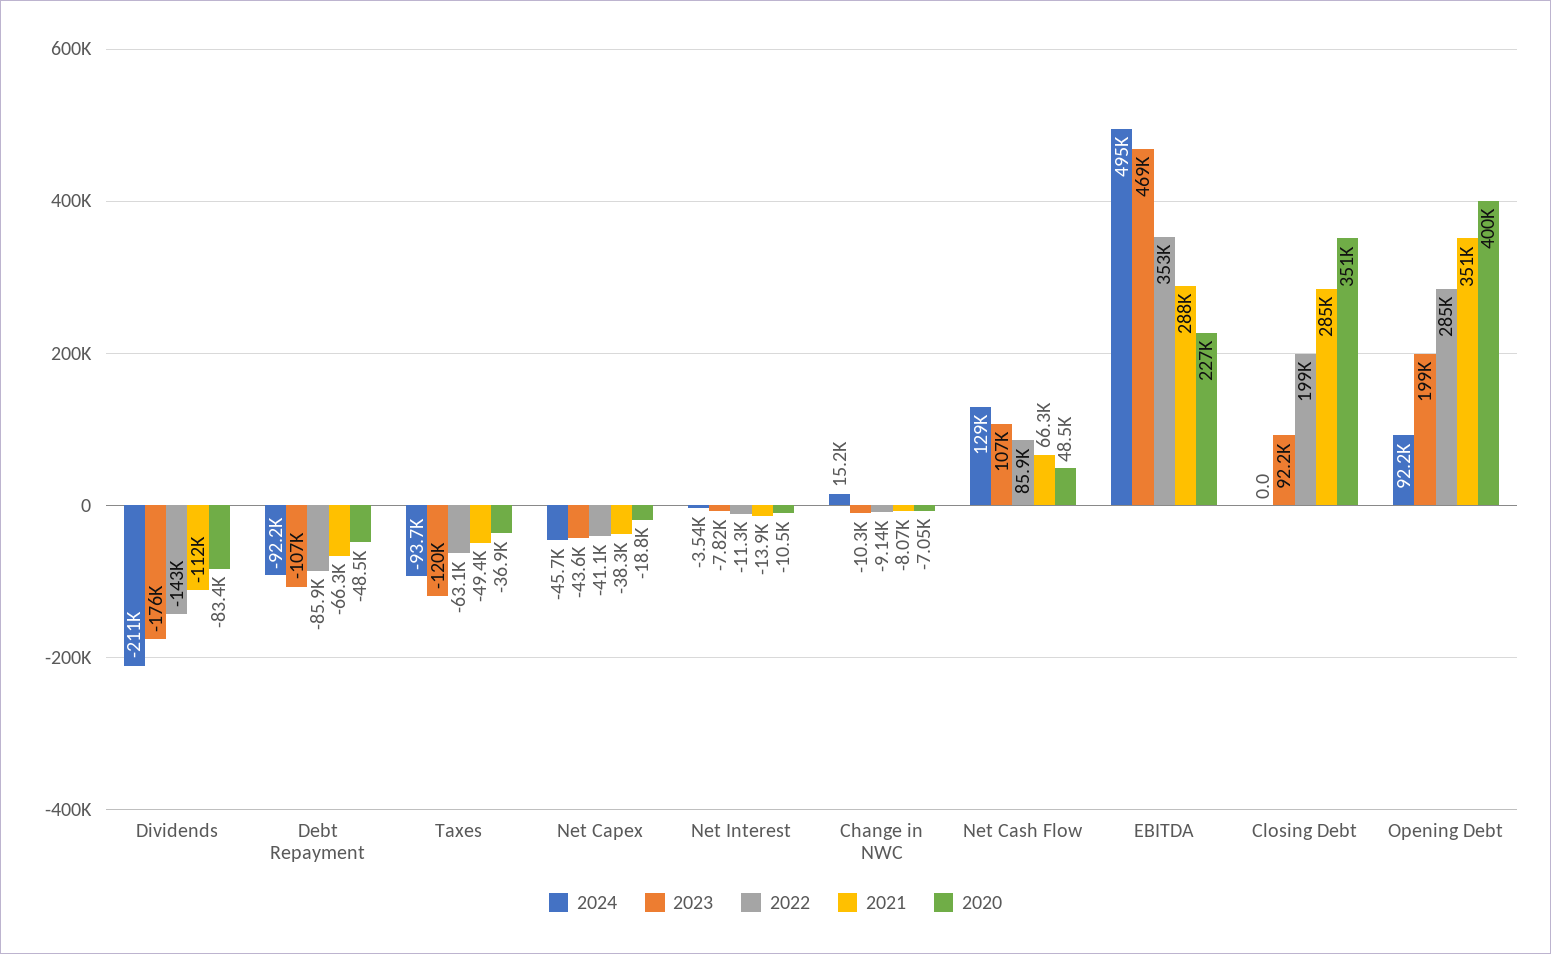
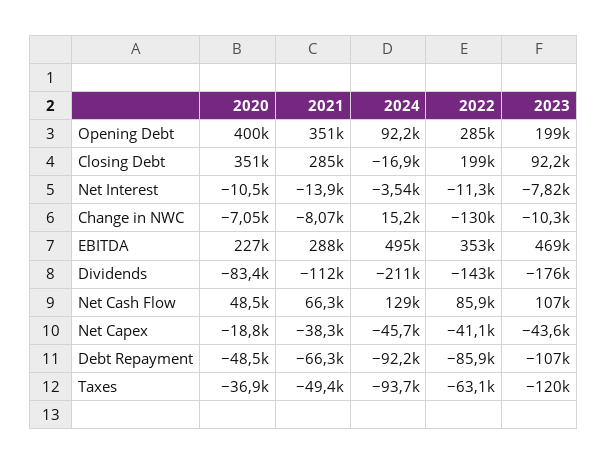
  {
    "2024": {
      "Dividends": -211000,
      "Debt Repayment": -92200,
      "Taxes": -93700,
      "Net Capex": -45700,
      "Net Interest": -3540,
      "Change in NWC": 15200,
      "Net Cash Flow": 129000,
      "EBITDA": 495000,
-     "Closing Debt": 0,
+     "Closing Debt": -16900,
      "Opening Debt": 92200
    },
    "2023": {
      "Dividends": -176000,
      "Debt Repayment": -107000,
      "Taxes": -120000,
      "Net Capex": -43600,
      "Net Interest": -7820,
      "Change in NWC": -10300,
      "Net Cash Flow": 107000,
      "EBITDA": 469000,
      "Closing Debt": 92200,
      "Opening Debt": 199000
    },
    "2022": {
      "Dividends": -143000,
      "Debt Repayment": -85900,
      "Taxes": -63100,
      "Net Capex": -41100,
      "Net Interest": -11300,
-     "Change in NWC": -9140,
+     "Change in NWC": -130000,
      "Net Cash Flow": 85900,
      "EBITDA": 353000,
      "Closing Debt": 199000,
      "Opening Debt": 285000
    },
    "2021": {
      "Dividends": -112000,
      "Debt Repayment": -66300,
      "Taxes": -49400,
      "Net Capex": -38300,
      "Net Interest": -13900,
      "Change in NWC": -8070,
      "Net Cash Flow": 66300,
      "EBITDA": 288000,
      "Closing Debt": 285000,
      "Opening Debt": 351000
    },
    "2020": {
      "Dividends": -83400,
      "Debt Repayment": -48500,
      "Taxes": -36900,
      "Net Capex": -18800,
      "Net Interest": -10500,
      "Change in NWC": -7050,
      "Net Cash Flow": 48500,
      "EBITDA": 227000,
      "Closing Debt": 351000,
      "Opening Debt": 400000
    }
  }

